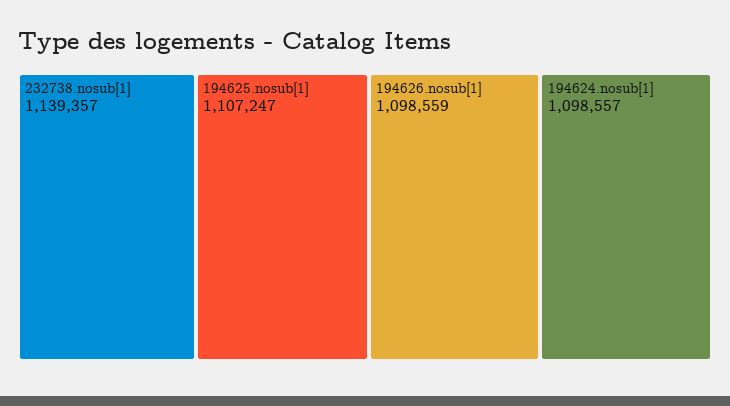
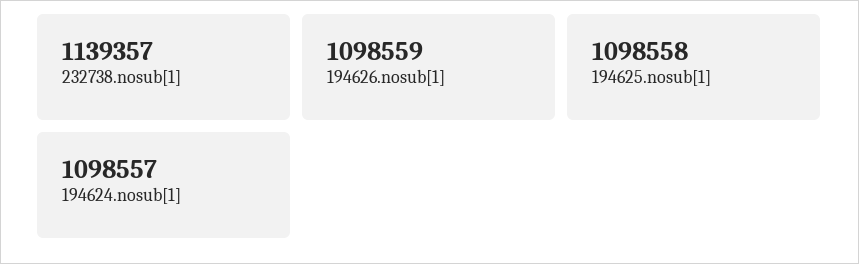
  {
    "232738.nosub[1]": 1139357,
-   "194625.nosub[1]": 1107247,
+   "194625.nosub[1]": 1098558,
    "194626.nosub[1]": 1098559,
    "194624.nosub[1]": 1098557
  }

